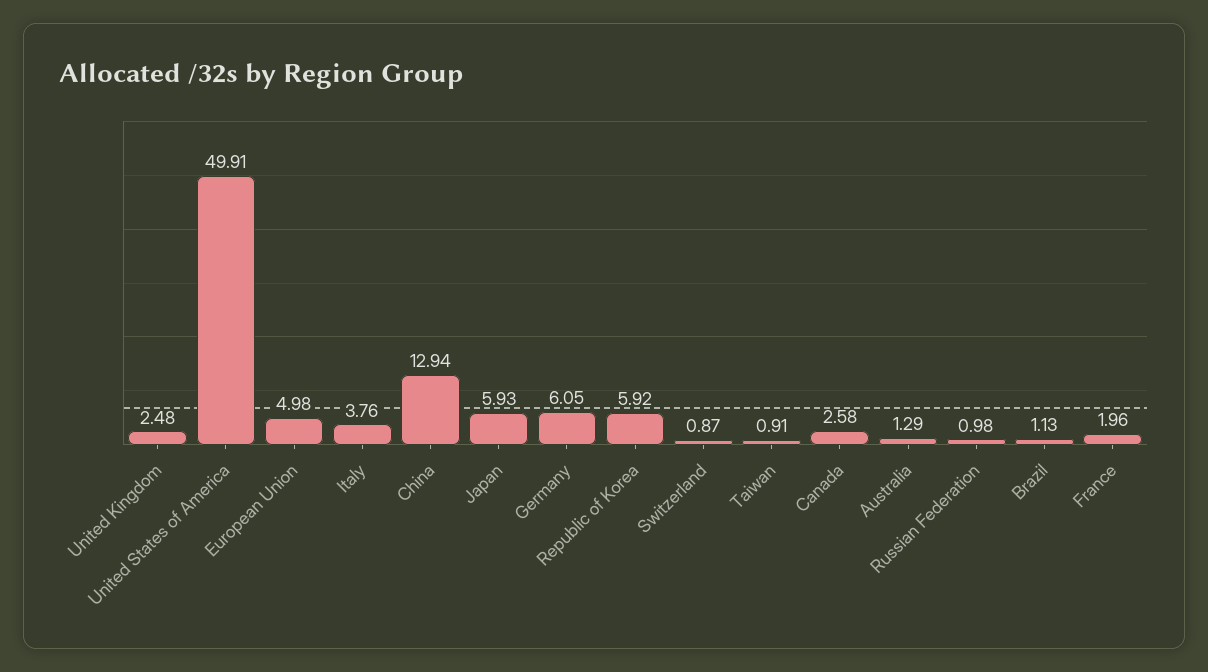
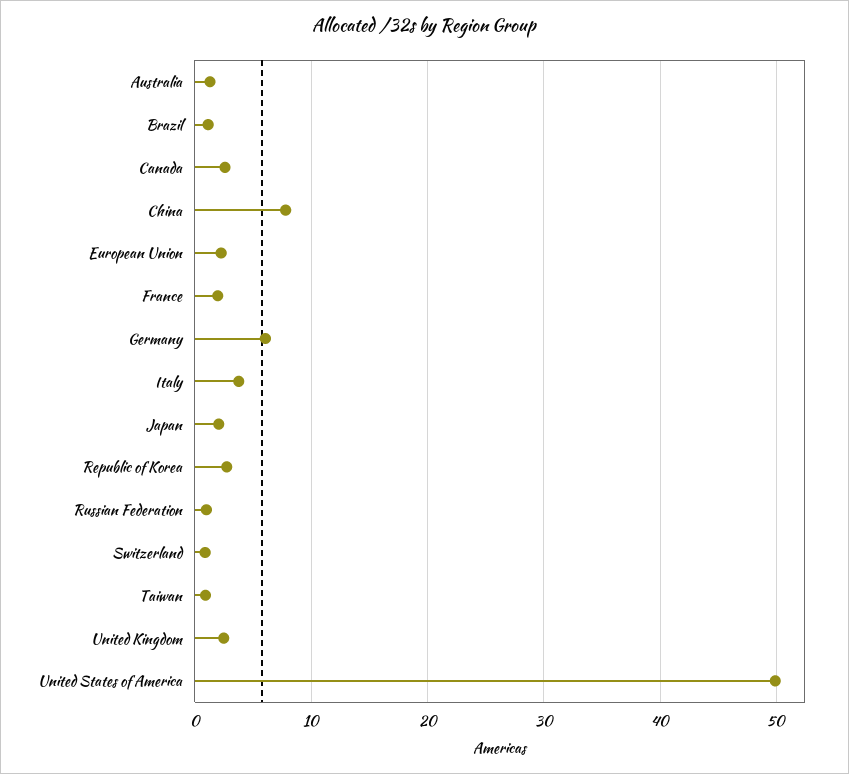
  {
    "United Kingdom": 2.48,
    "United States of America": 49.91,
-   "European Union": 4.98,
+   "European Union": 2,
    "Italy": 3.76,
-   "China": 12.94,
+   "China": 8,
-   "Japan": 5.93,
+   "Japan": 2,
    "Germany": 6.05,
-   "Republic of Korea": 5.92,
+   "Republic of Korea": 3,
    "Switzerland": 0.87,
    "Taiwan": 0.91,
    "Canada": 2.58,
    "Australia": 1.29,
    "Russian Federation": 0.98,
    "Brazil": 1.13,
    "France": 1.96
  }

